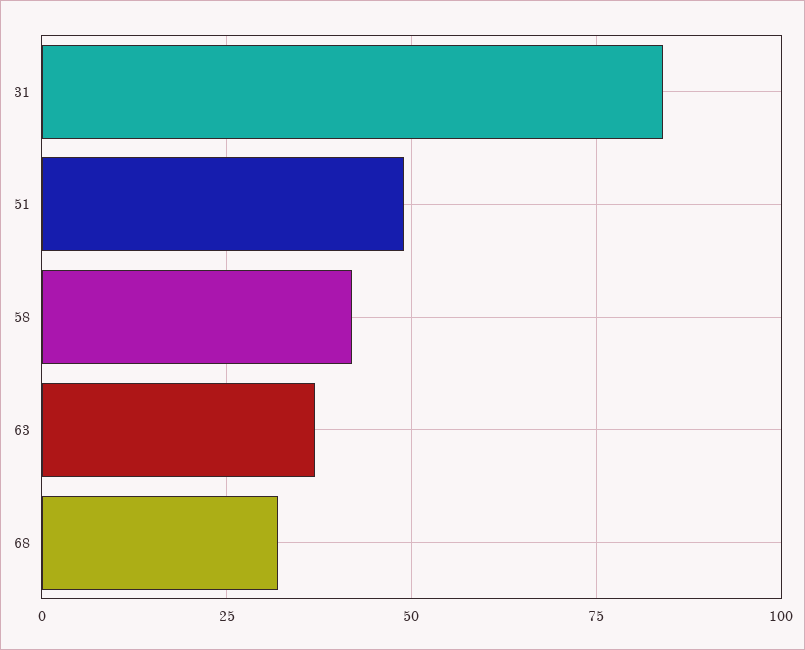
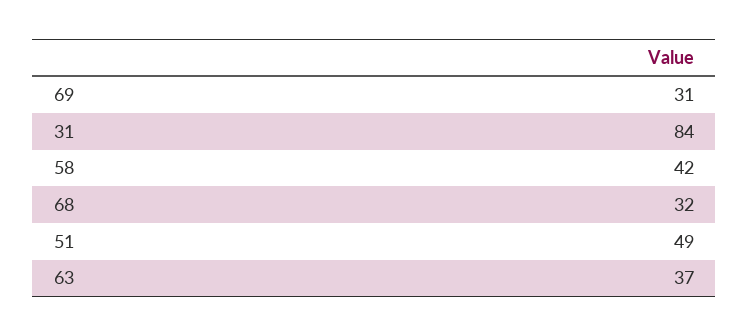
  {
    "31": 84,
    "51": 49,
    "58": 42,
    "63": 37,
-   "68": 32
+   "68": 32,
+   "69": 31
  }

